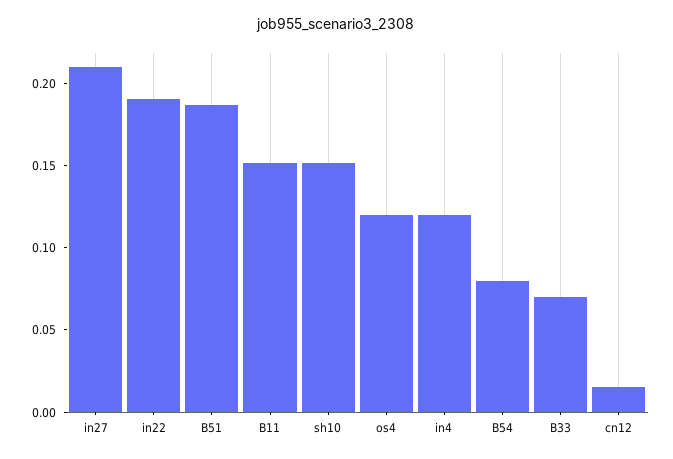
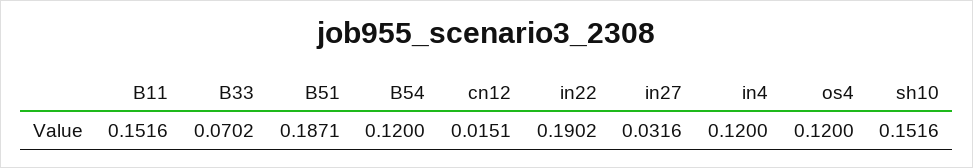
  {
-   "in27": 0.21,
+   "in27": 0.0316,
    "in22": 0.1902,
    "B51": 0.1871,
    "B11": 0.1516,
    "sh10": 0.1516,
    "os4": 0.12,
    "in4": 0.12,
-   "B54": 0.08,
+   "B54": 0.12,
    "B33": 0.0702,
    "cn12": 0.0151
  }

